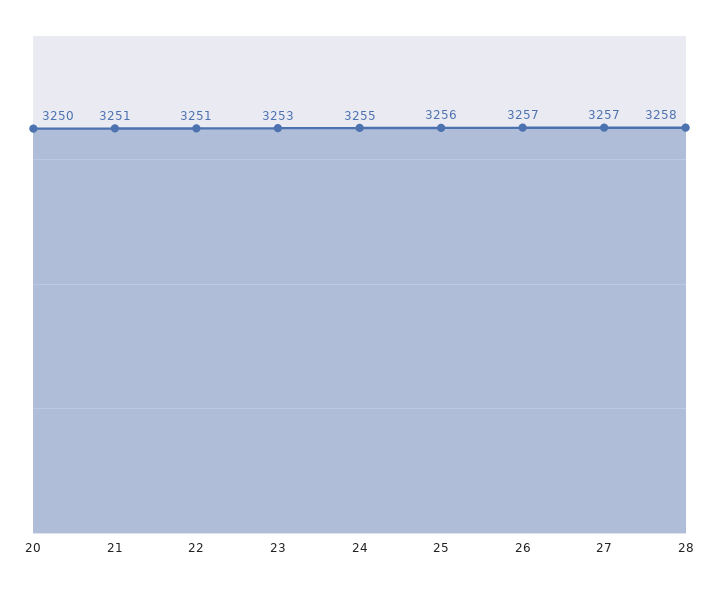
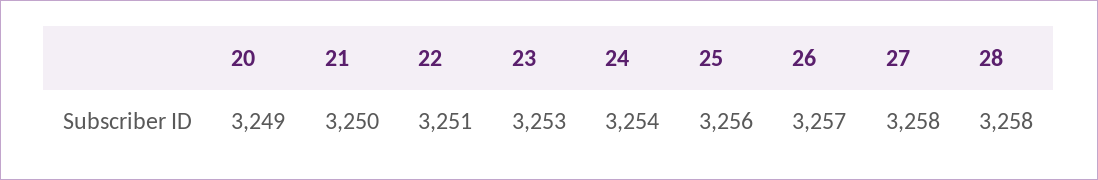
  {
-   "20": 3250,
+   "20": 3249,
-   "21": 3251,
+   "21": 3250,
    "22": 3251,
    "23": 3253,
-   "24": 3255,
+   "24": 3254,
    "25": 3256,
    "26": 3257,
-   "27": 3257,
+   "27": 3258,
    "28": 3258
  }

